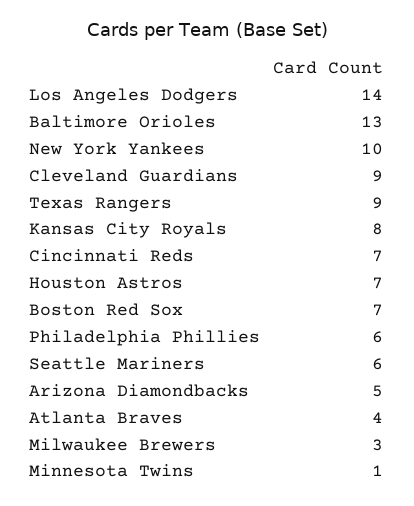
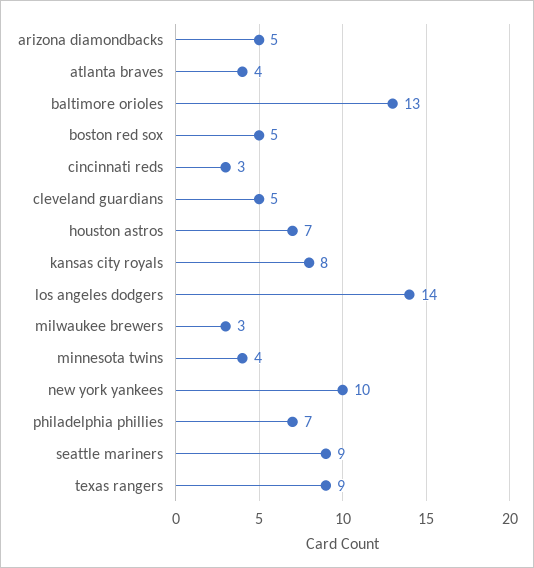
  {
    "Los Angeles Dodgers": 14,
    "Baltimore Orioles": 13,
    "New York Yankees": 10,
-   "Cleveland Guardians": 9,
+   "Cleveland Guardians": 5,
    "Texas Rangers": 9,
    "Kansas City Royals": 8,
-   "Cincinnati Reds": 7,
+   "Cincinnati Reds": 3,
    "Houston Astros": 7,
-   "Boston Red Sox": 7,
+   "Boston Red Sox": 5,
-   "Philadelphia Phillies": 6,
+   "Philadelphia Phillies": 7,
-   "Seattle Mariners": 6,
+   "Seattle Mariners": 9,
    "Arizona Diamondbacks": 5,
    "Atlanta Braves": 4,
    "Milwaukee Brewers": 3,
-   "Minnesota Twins": 1
+   "Minnesota Twins": 4
  }

